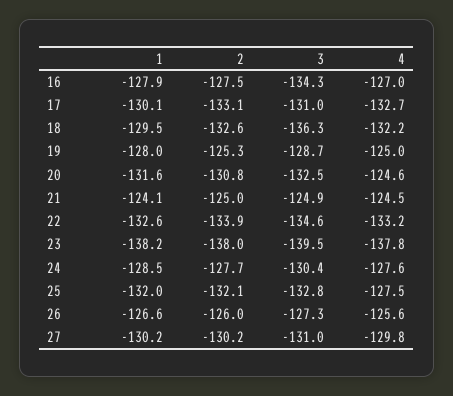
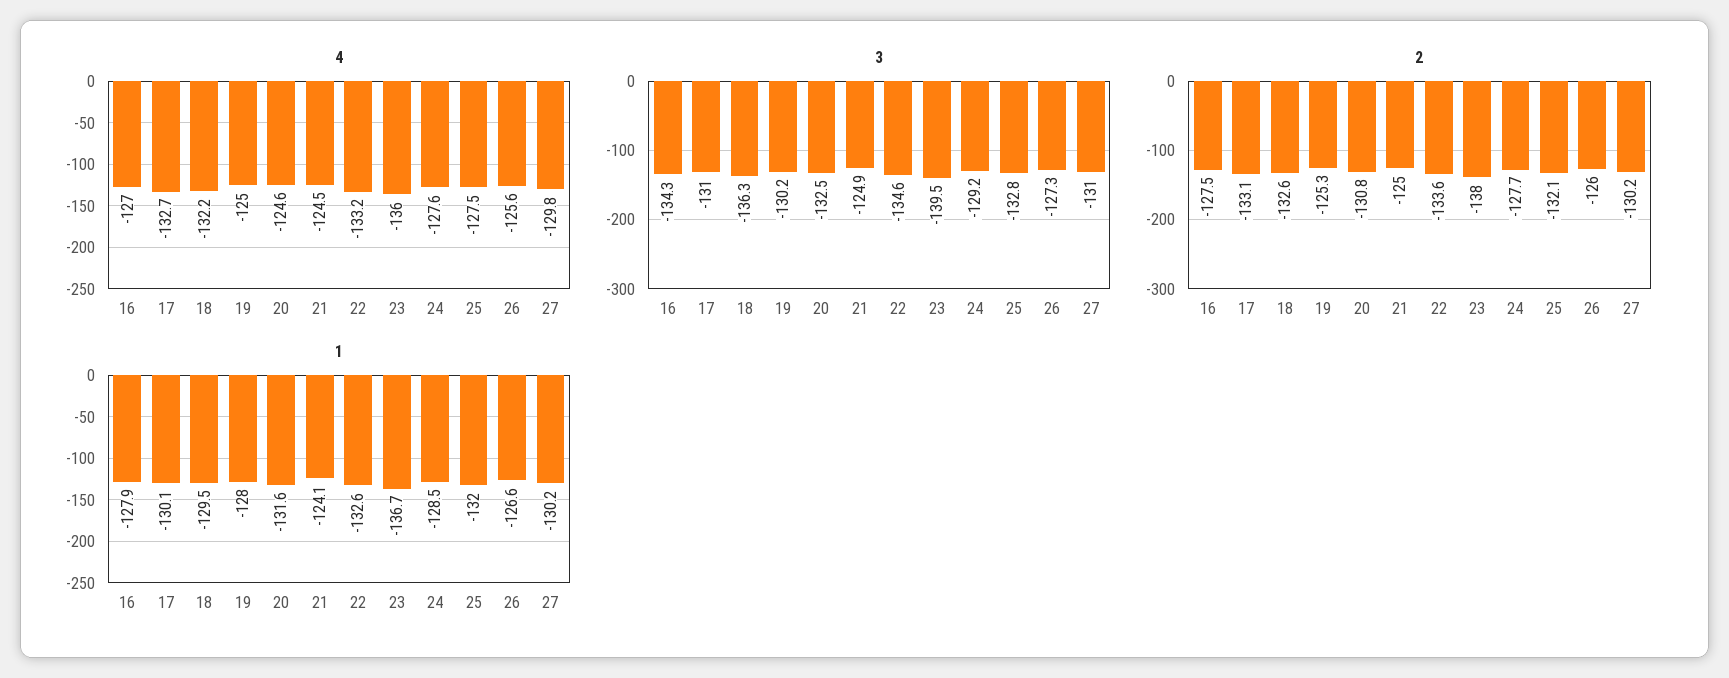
  {
    "1": {
      "16": -127.9,
      "17": -130.1,
      "18": -129.5,
      "19": -128,
      "20": -131.6,
      "21": -124.1,
      "22": -132.6,
-     "23": -138.2,
+     "23": -136.7,
      "24": -128.5,
      "25": -132,
      "26": -126.6,
      "27": -130.2
    },
    "2": {
      "16": -127.5,
      "17": -133.1,
      "18": -132.6,
      "19": -125.3,
      "20": -130.8,
      "21": -125,
-     "22": -133.9,
+     "22": -133.6,
      "23": -138,
      "24": -127.7,
      "25": -132.1,
      "26": -126,
      "27": -130.2
    },
    "3": {
      "16": -134.3,
      "17": -131,
      "18": -136.3,
-     "19": -128.7,
+     "19": -130.2,
      "20": -132.5,
      "21": -124.9,
      "22": -134.6,
      "23": -139.5,
-     "24": -130.4,
+     "24": -129.2,
      "25": -132.8,
      "26": -127.3,
      "27": -131
    },
    "4": {
      "16": -127,
      "17": -132.7,
      "18": -132.2,
      "19": -125,
      "20": -124.6,
      "21": -124.5,
      "22": -133.2,
-     "23": -137.8,
+     "23": -136,
      "24": -127.6,
      "25": -127.5,
      "26": -125.6,
      "27": -129.8
    }
  }

